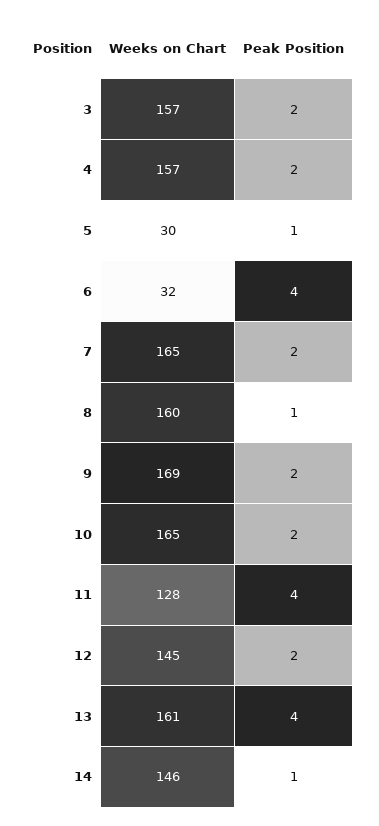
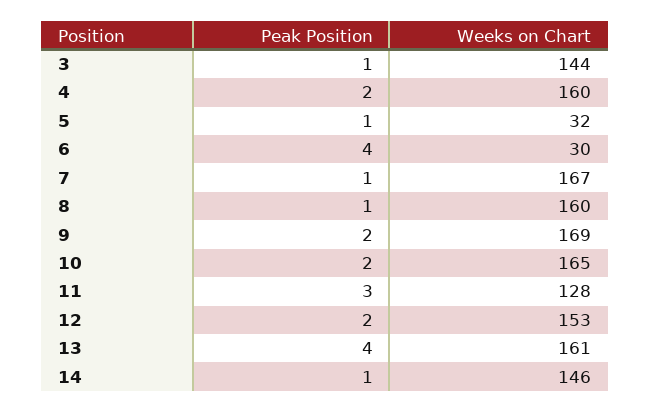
  {
    "Weeks on Chart": {
-     "3": 157,
+     "3": 144,
-     "4": 157,
+     "4": 160,
-     "5": 30,
+     "5": 32,
-     "6": 32,
+     "6": 30,
-     "7": 165,
+     "7": 167,
      "8": 160,
      "9": 169,
      "10": 165,
      "11": 128,
-     "12": 145,
+     "12": 153,
      "13": 161,
      "14": 146
    },
    "Peak Position": {
-     "3": 2,
+     "3": 1,
      "4": 2,
      "5": 1,
      "6": 4,
-     "7": 2,
+     "7": 1,
      "8": 1,
      "9": 2,
      "10": 2,
-     "11": 4,
+     "11": 3,
      "12": 2,
      "13": 4,
      "14": 1
    }
  }

